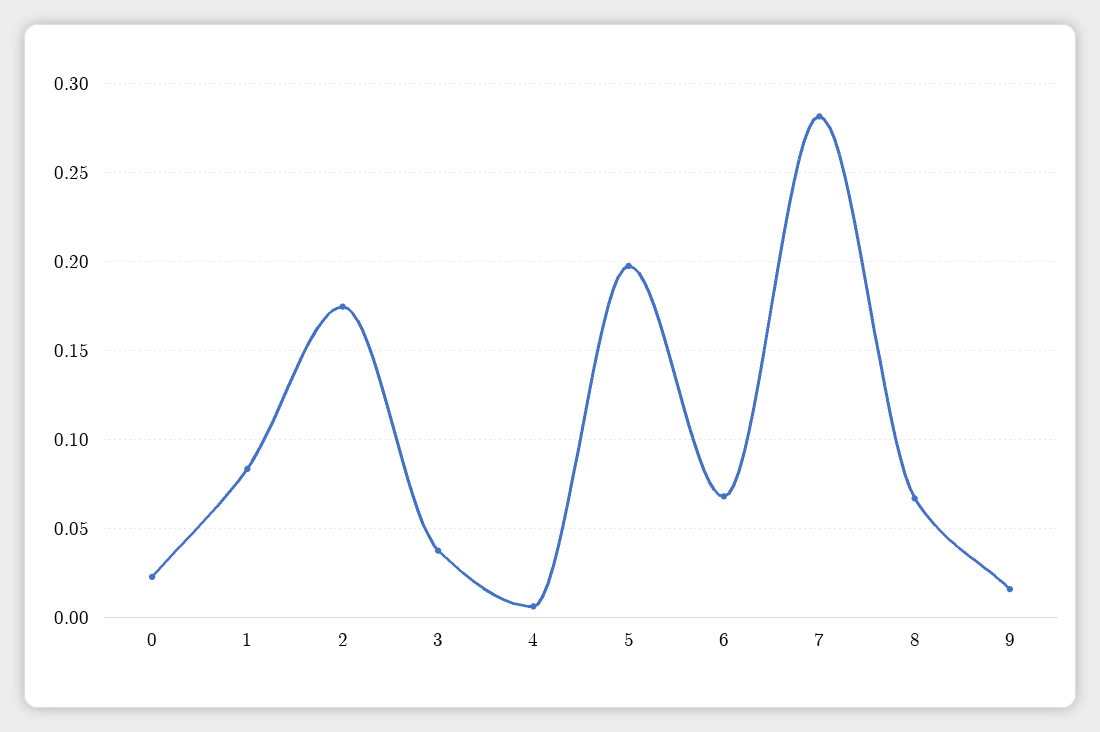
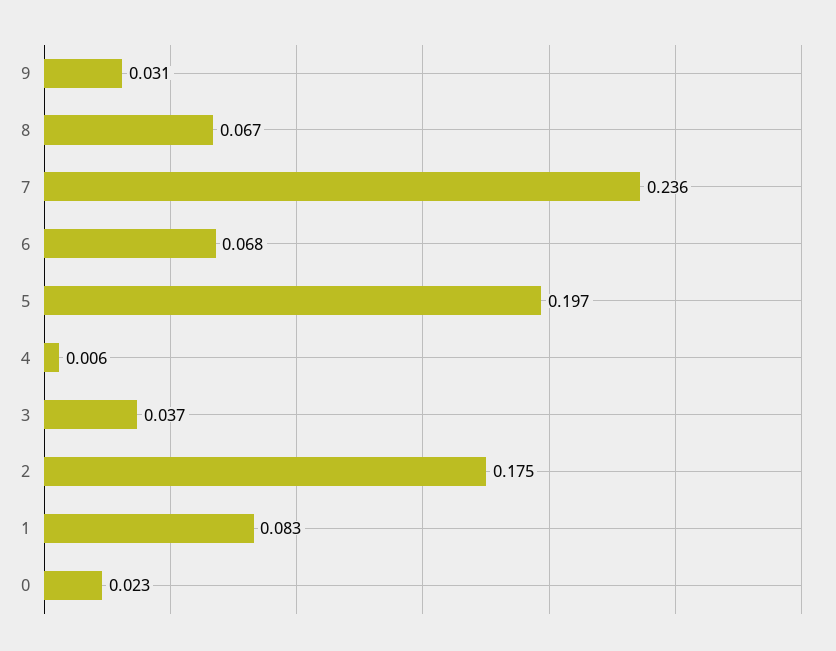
  {
    "0": 0.023,
    "1": 0.083,
    "2": 0.175,
    "3": 0.037,
    "4": 0.006,
    "5": 0.197,
    "6": 0.068,
-   "7": 0.28,
+   "7": 0.236,
    "8": 0.067,
-   "9": 0.015
+   "9": 0.031
  }

